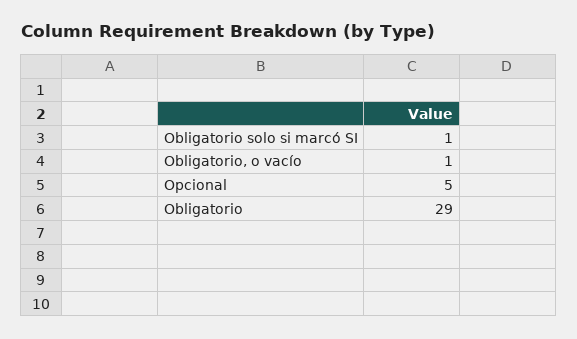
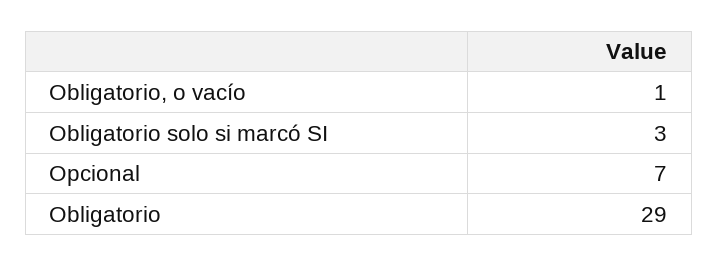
  {
-   "Obligatorio solo si marcó SI": 1,
+   "Obligatorio solo si marcó SI": 3,
    "Obligatorio, o vacío": 1,
-   "Opcional": 5,
+   "Opcional": 7,
    "Obligatorio": 29
  }

